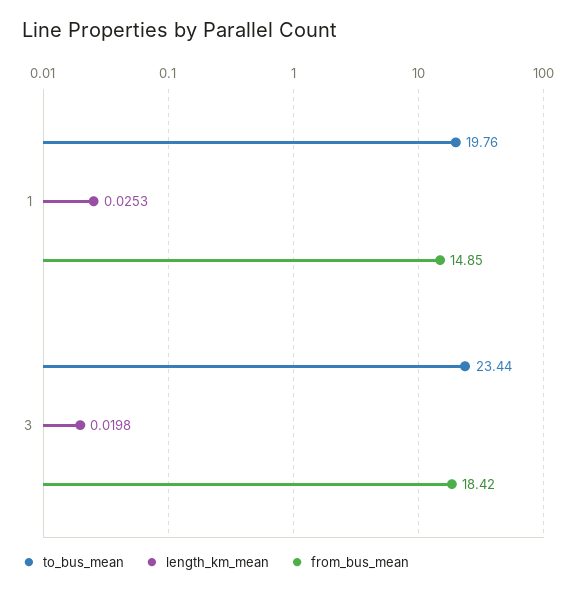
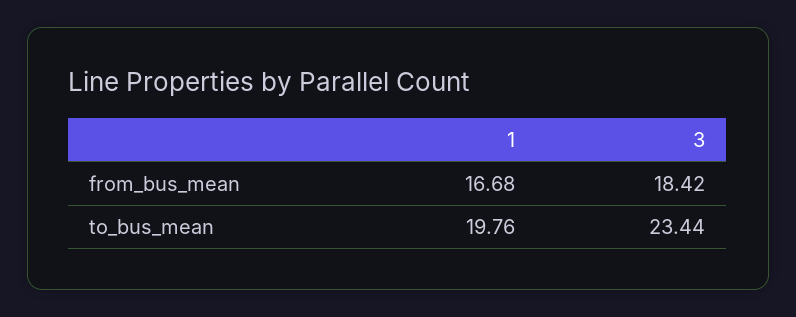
  {
    "to_bus_mean": {
      "1": 19.76,
      "3": 23.44
    },
-   "length_km_mean": {
-     "1": 0.0253,
-     "3": 0.0198
-   },
    "from_bus_mean": {
-     "1": 14.85,
+     "1": 16.68,
      "3": 18.42
    }
  }

